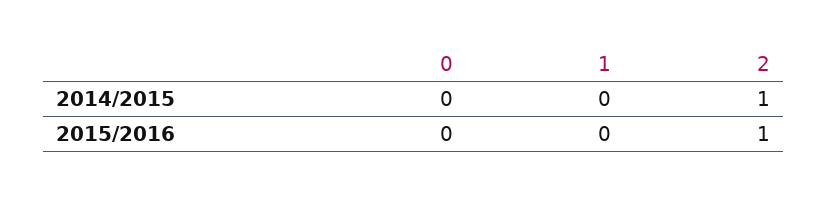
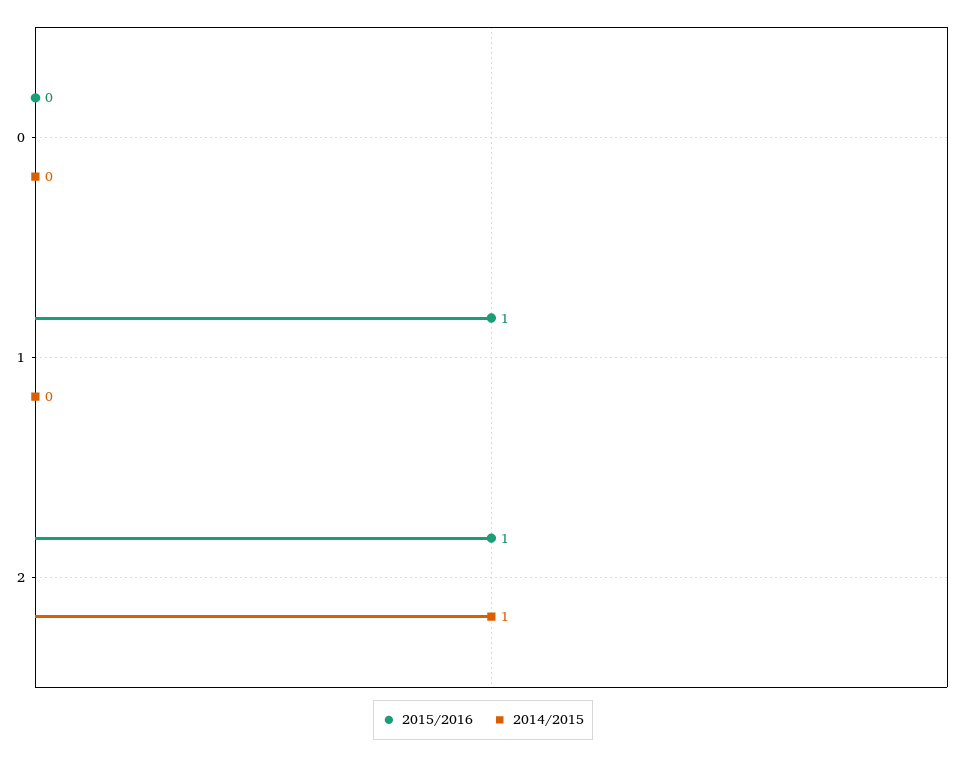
  {
    "2014/2015": {
      "0": 0,
      "1": 0,
      "2": 1
    },
    "2015/2016": {
      "0": 0,
-     "1": 0,
+     "1": 1,
      "2": 1
    }
  }

